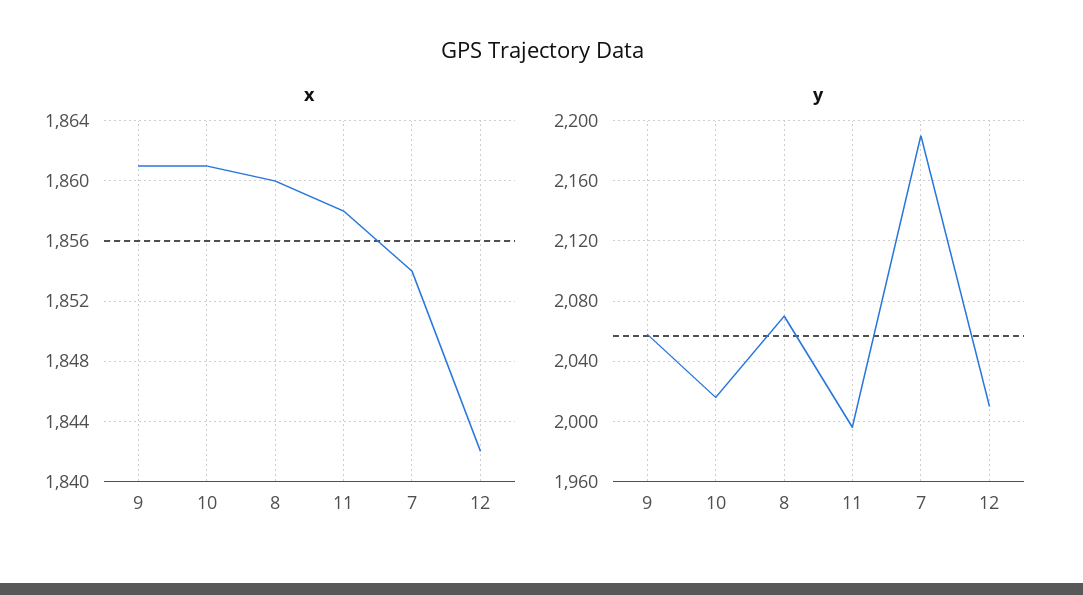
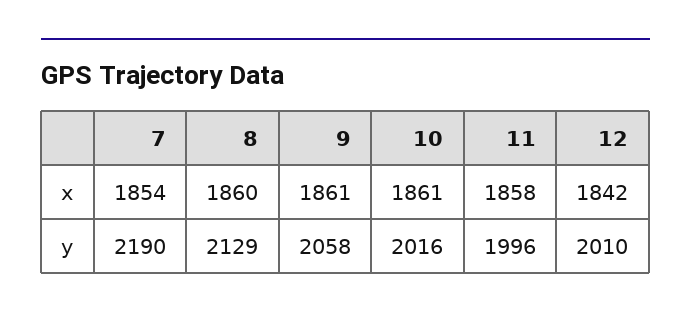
  {
    "x": {
      "9": 1861,
      "10": 1861,
      "8": 1860,
      "11": 1858,
      "7": 1854,
      "12": 1842
    },
    "y": {
      "9": 2058,
      "10": 2016,
-     "8": 2070,
+     "8": 2129,
      "11": 1996,
      "7": 2190,
      "12": 2010
    }
  }

